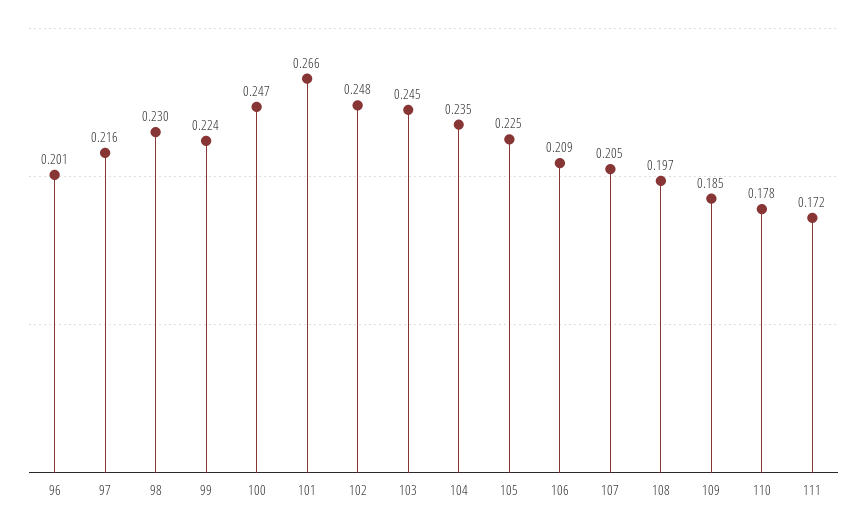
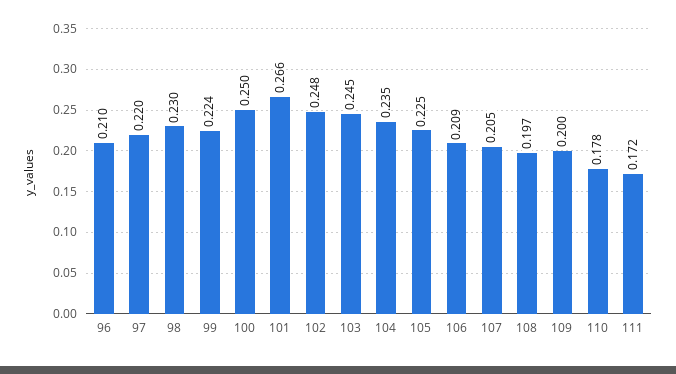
  {
-   "96": 0.201,
+   "96": 0.21,
-   "97": 0.216,
+   "97": 0.22,
    "98": 0.23,
    "99": 0.224,
-   "100": 0.247,
+   "100": 0.25,
    "101": 0.266,
    "102": 0.248,
    "103": 0.245,
    "104": 0.235,
    "105": 0.225,
    "106": 0.209,
    "107": 0.205,
    "108": 0.197,
-   "109": 0.185,
+   "109": 0.2,
    "110": 0.178,
    "111": 0.172
  }

